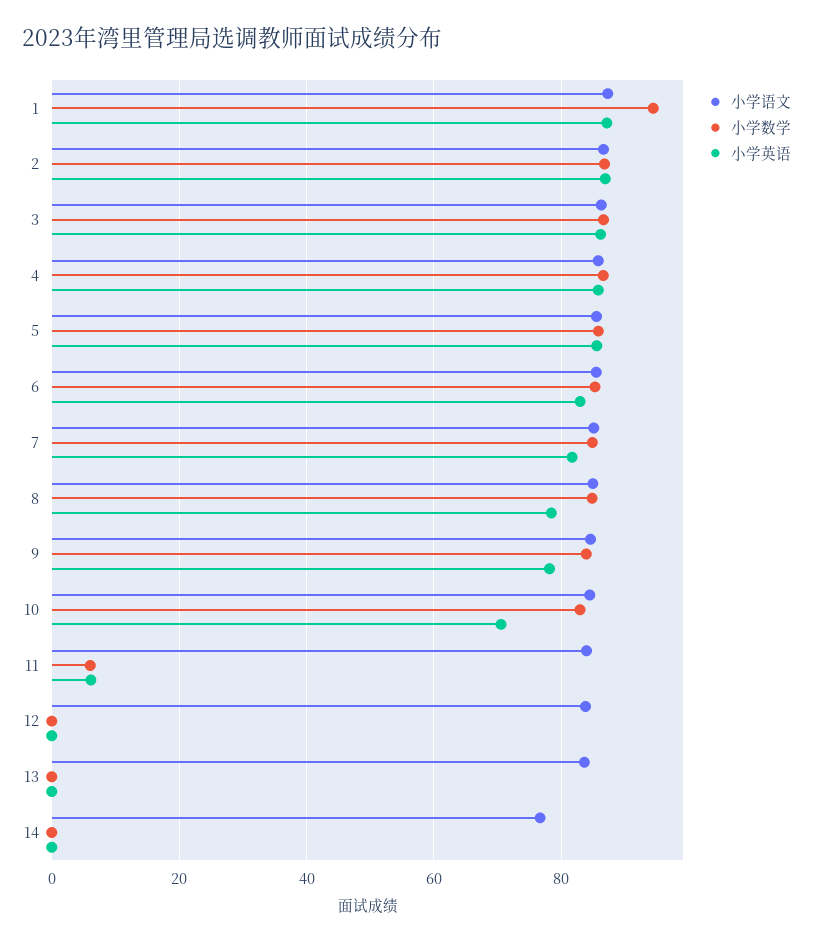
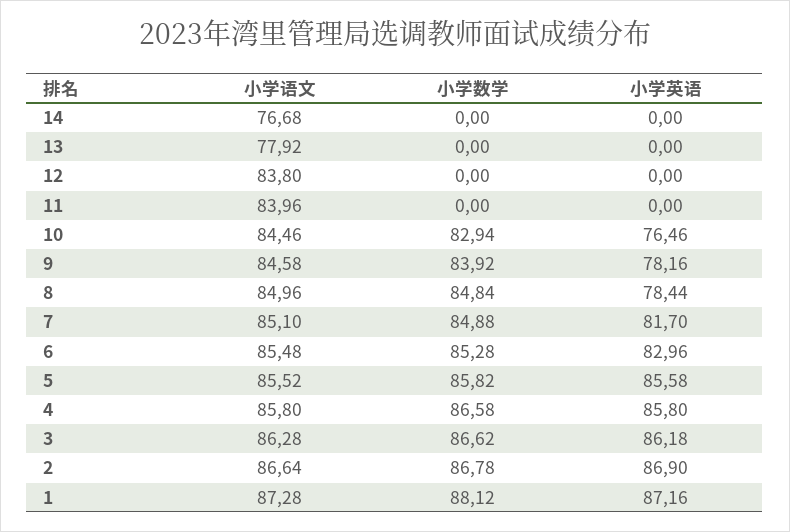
  {
    "小学语文": {
      "1": 87.28,
      "2": 86.64,
      "3": 86.28,
      "4": 85.8,
      "5": 85.52,
      "6": 85.48,
      "7": 85.1,
      "8": 84.96,
      "9": 84.58,
      "10": 84.46,
      "11": 83.96,
      "12": 83.8,
-     "13": 84,
+     "13": 77.92,
      "14": 76.68
    },
    "小学数学": {
-     "1": 94,
+     "1": 88.12,
      "2": 86.78,
      "3": 86.62,
      "4": 86.58,
      "5": 85.82,
      "6": 85.28,
      "7": 84.88,
      "8": 84.84,
      "9": 83.92,
      "10": 82.94,
-     "11": 6,
+     "11": 0,
      "12": 0,
      "13": 0,
      "14": 0
    },
    "小学英语": {
      "1": 87.16,
      "2": 86.9,
      "3": 86.18,
      "4": 85.8,
      "5": 85.58,
      "6": 82.96,
      "7": 81.7,
      "8": 78.44,
      "9": 78.16,
-     "10": 70,
+     "10": 76.46,
-     "11": 6,
+     "11": 0,
      "12": 0,
      "13": 0,
      "14": 0
    }
  }

